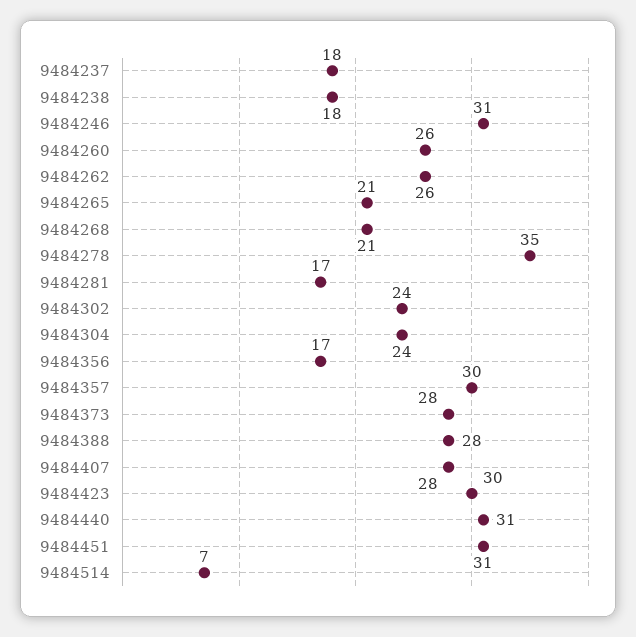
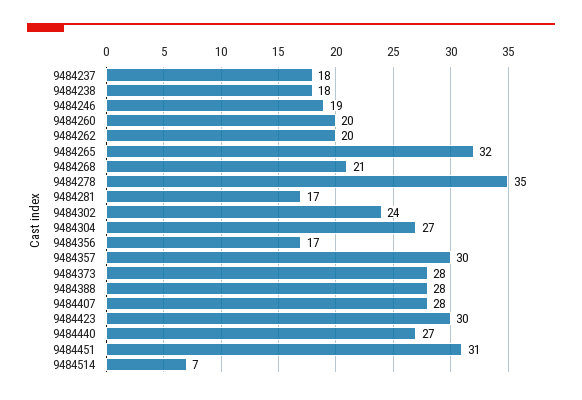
  {
    "9484237": 18,
    "9484238": 18,
-   "9484246": 31,
+   "9484246": 19,
-   "9484260": 26,
+   "9484260": 20,
-   "9484262": 26,
+   "9484262": 20,
-   "9484265": 21,
+   "9484265": 32,
    "9484268": 21,
    "9484278": 35,
    "9484281": 17,
    "9484302": 24,
-   "9484304": 24,
+   "9484304": 27,
    "9484356": 17,
    "9484357": 30,
    "9484373": 28,
    "9484388": 28,
    "9484407": 28,
    "9484423": 30,
-   "9484440": 31,
+   "9484440": 27,
    "9484451": 31,
    "9484514": 7
  }

